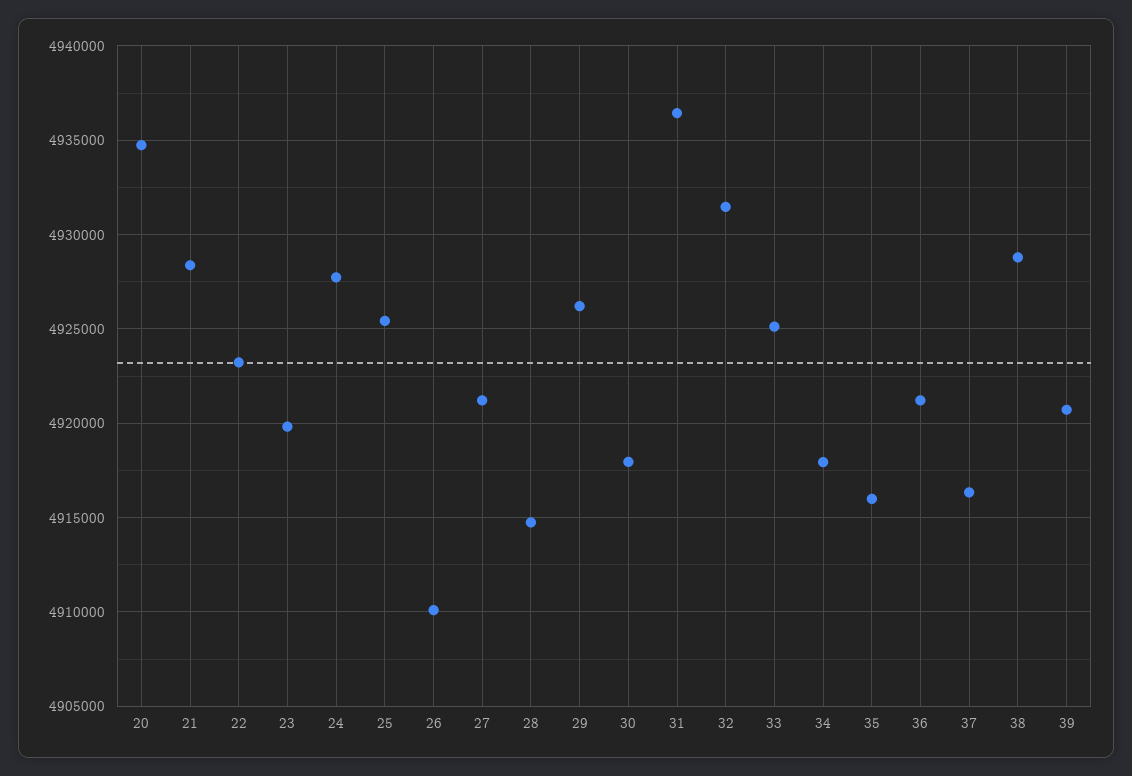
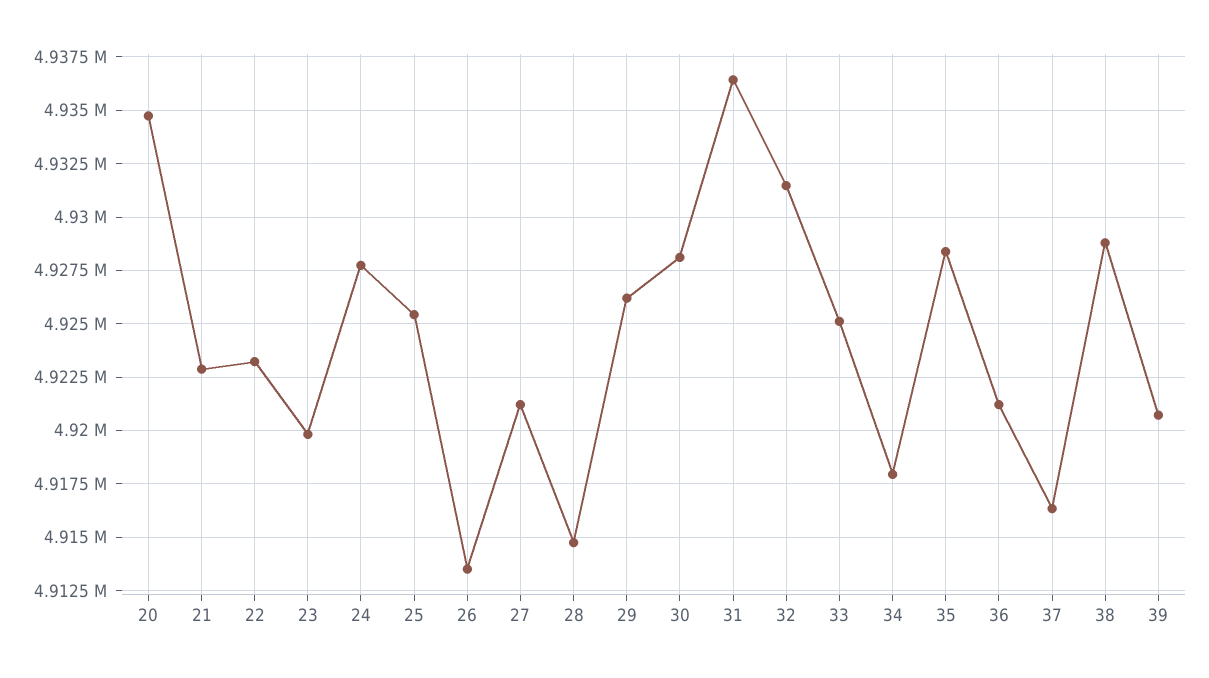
  {
    "20": 4934500,
-   "21": 4928500,
+   "21": 4923000,
    "22": 4923000,
    "23": 4920000,
    "24": 4927500,
    "25": 4925500,
-   "26": 4910000,
+   "26": 4913500,
    "27": 4921000,
    "28": 4914500,
    "29": 4926000,
-   "30": 4918000,
+   "30": 4928000,
    "31": 4936500,
    "32": 4931500,
    "33": 4925000,
    "34": 4918000,
-   "35": 4916000,
+   "35": 4928500,
    "36": 4921000,
    "37": 4916500,
    "38": 4929000,
    "39": 4920500
  }

